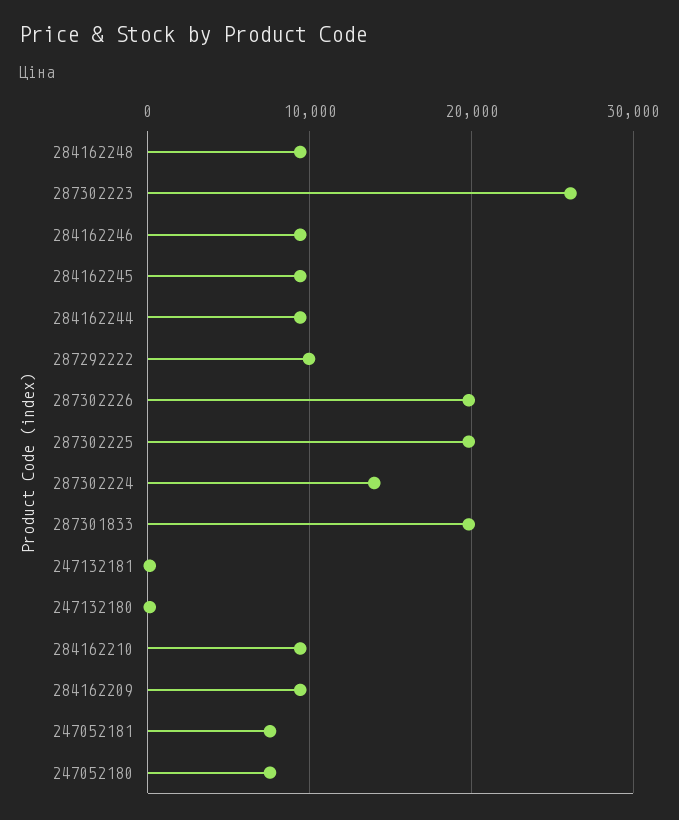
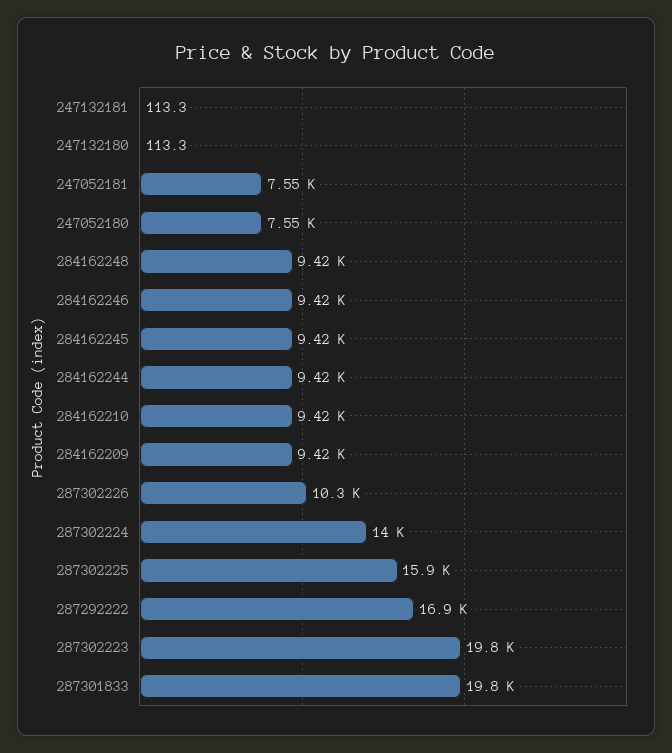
  {
    "284162248": 9420,
-   "287302223": 26000,
+   "287302223": 19800,
    "284162246": 9420,
    "284162245": 9420,
    "284162244": 9420,
-   "287292222": 10000,
+   "287292222": 16900,
-   "287302226": 20000,
+   "287302226": 10300,
-   "287302225": 20000,
+   "287302225": 15900,
    "287302224": 14000,
    "287301833": 19800,
    "247132181": 113.3,
    "247132180": 113.3,
    "284162210": 9420,
    "284162209": 9420,
    "247052181": 7550,
    "247052180": 7550
  }

